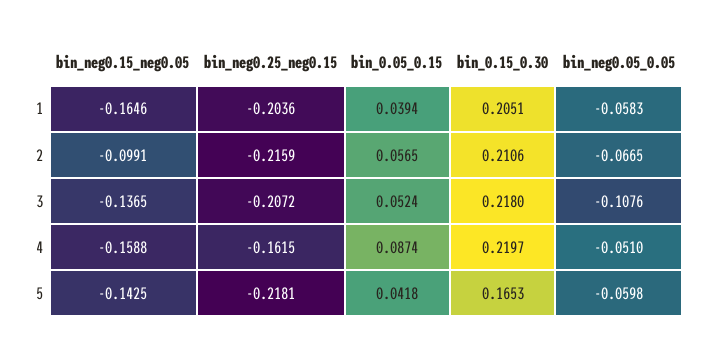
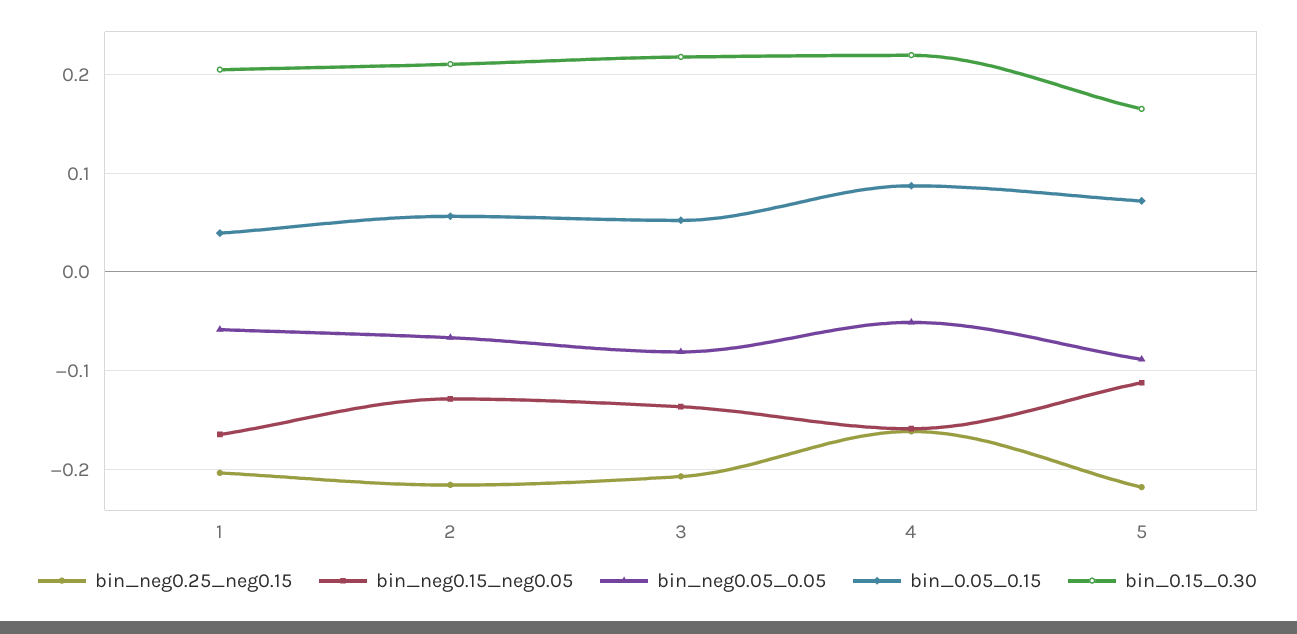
  {
    "bin_neg0.15_neg0.05": {
      "1": -0.1646,
-     "2": -0.0991,
+     "2": -0.13,
      "3": -0.1365,
      "4": -0.1588,
-     "5": -0.1425
+     "5": -0.11
    },
    "bin_neg0.25_neg0.15": {
      "1": -0.2036,
      "2": -0.2159,
      "3": -0.2072,
      "4": -0.1615,
      "5": -0.2181
    },
    "bin_0.05_0.15": {
      "1": 0.0394,
      "2": 0.0565,
      "3": 0.0524,
      "4": 0.0874,
-     "5": 0.0418
+     "5": 0.07
    },
    "bin_0.15_0.30": {
      "1": 0.2051,
      "2": 0.2106,
      "3": 0.218,
      "4": 0.2197,
      "5": 0.1653
    },
    "bin_neg0.05_0.05": {
      "1": -0.0583,
      "2": -0.0665,
-     "3": -0.1076,
+     "3": -0.08,
      "4": -0.051,
-     "5": -0.0598
+     "5": -0.09
    }
  }

